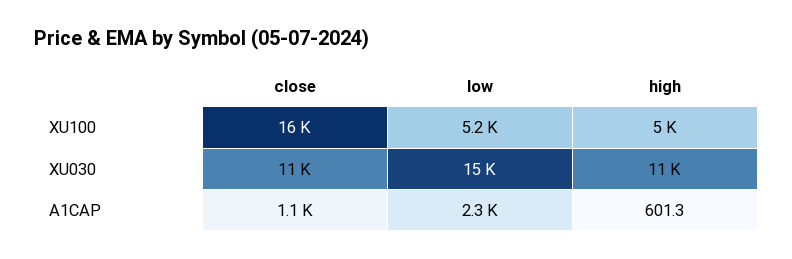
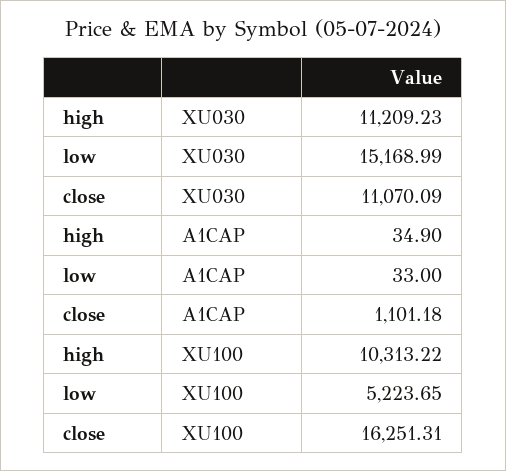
  {
    "close": {
      "XU100": 16251.31,
      "XU030": 11070.09,
      "A1CAP": 1101.18
    },
    "low": {
      "XU100": 5223.65,
      "XU030": 15168.99,
-     "A1CAP": 2300
+     "A1CAP": 33
    },
    "high": {
-     "XU100": 5000,
+     "XU100": 10313.22,
      "XU030": 11209.23,
-     "A1CAP": 601.3
+     "A1CAP": 34.9
    }
  }

